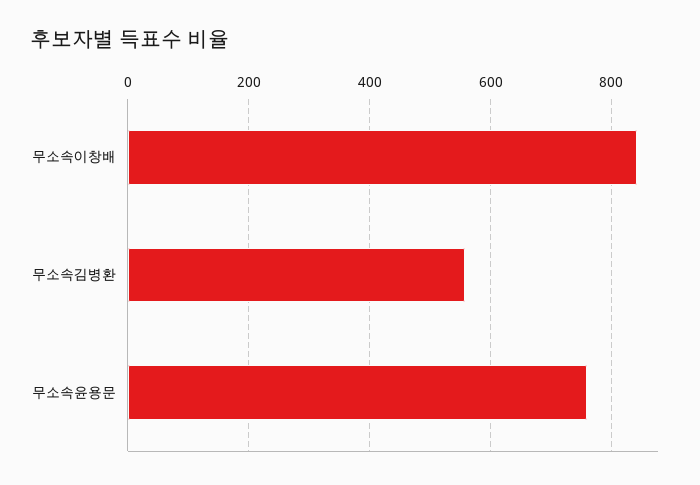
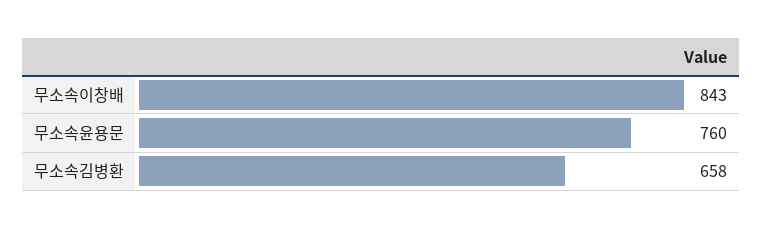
  {
    "무소속이창배": 843,
-   "무소속김병환": 560,
+   "무소속김병환": 658,
    "무소속윤용문": 760
  }

